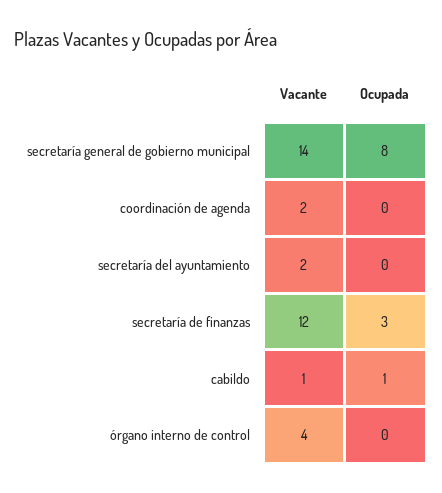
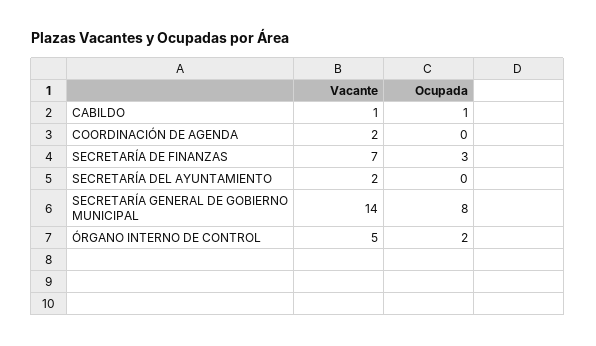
  {
    "Vacante": {
      "secretaría general de gobierno municipal": 14,
      "coordinación de agenda": 2,
      "secretaría del ayuntamiento": 2,
-     "secretaría de finanzas": 12,
+     "secretaría de finanzas": 7,
      "cabildo": 1,
-     "órgano interno de control": 4
+     "órgano interno de control": 5
    },
    "Ocupada": {
      "secretaría general de gobierno municipal": 8,
      "coordinación de agenda": 0,
      "secretaría del ayuntamiento": 0,
      "secretaría de finanzas": 3,
      "cabildo": 1,
-     "órgano interno de control": 0
+     "órgano interno de control": 2
    }
  }

